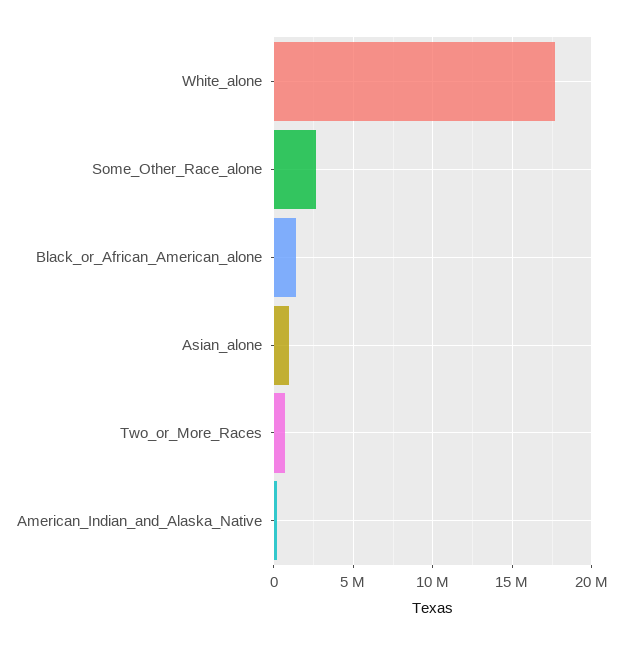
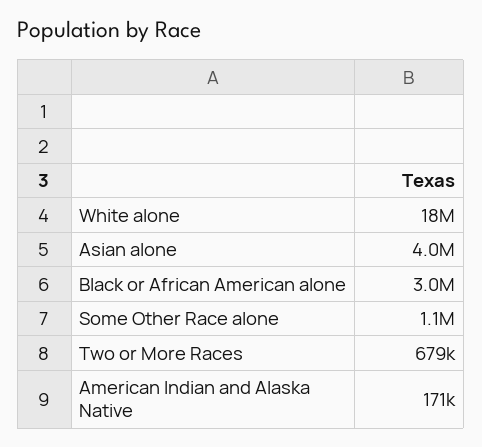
  {
    "White_alone": 18000000,
-   "Some_Other_Race_alone": 2500000,
+   "Some_Other_Race_alone": 1100000,
-   "Black_or_African_American_alone": 1500000,
+   "Black_or_African_American_alone": 3000000,
-   "Asian_alone": 1000000,
+   "Asian_alone": 4000000,
    "Two_or_More_Races": 679000,
    "American_Indian_and_Alaska_Native": 171000
  }

